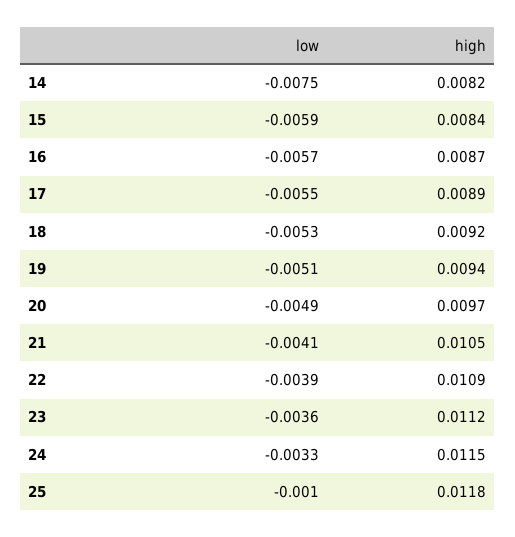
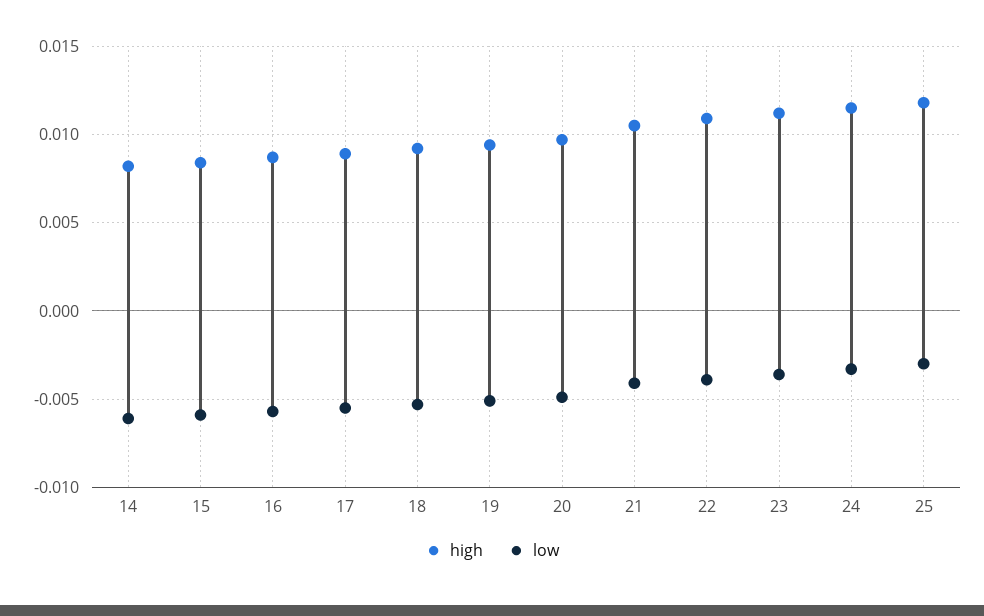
  {
    "low": {
-     "14": -0.0075,
+     "14": -0.006,
      "15": -0.0059,
      "16": -0.0057,
      "17": -0.0055,
      "18": -0.0053,
      "19": -0.0051,
      "20": -0.0049,
      "21": -0.0041,
      "22": -0.0039,
      "23": -0.0036,
      "24": -0.0033,
-     "25": -0.001
+     "25": -0.003
    },
    "high": {
      "14": 0.0082,
      "15": 0.0084,
      "16": 0.0087,
      "17": 0.0089,
      "18": 0.0092,
      "19": 0.0094,
      "20": 0.0097,
      "21": 0.0105,
      "22": 0.0109,
      "23": 0.0112,
      "24": 0.0115,
      "25": 0.0118
    }
  }

